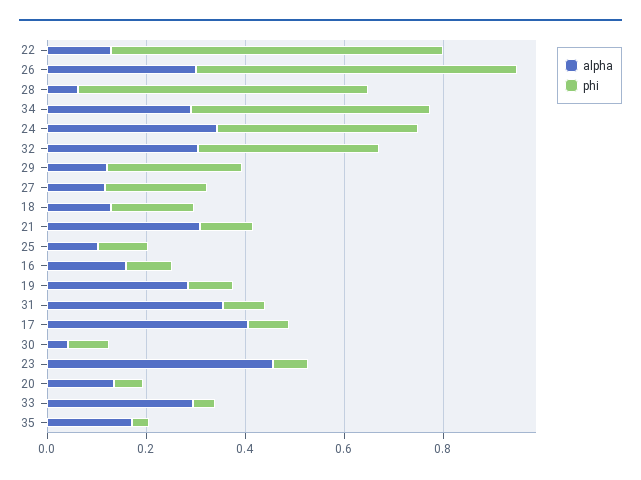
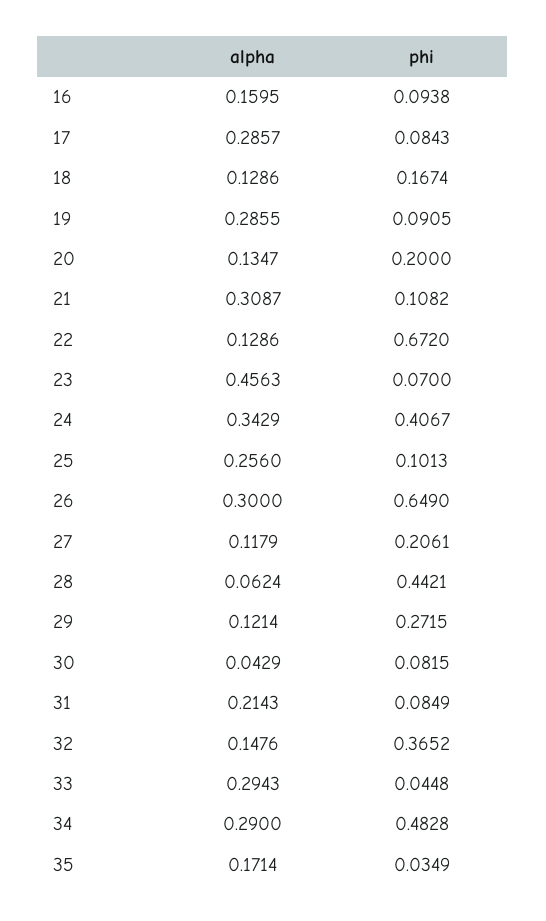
  {
    "alpha": {
      "22": 0.1286,
      "26": 0.3,
      "28": 0.0624,
      "34": 0.29,
      "24": 0.3429,
-     "32": 0.3,
+     "32": 0.1476,
      "29": 0.1214,
      "27": 0.1179,
      "18": 0.1286,
      "21": 0.3087,
-     "25": 0.1,
+     "25": 0.256,
      "16": 0.1595,
      "19": 0.2855,
-     "31": 0.35,
+     "31": 0.2143,
-     "17": 0.4,
+     "17": 0.2857,
      "30": 0.0429,
      "23": 0.4563,
      "20": 0.1347,
      "33": 0.2943,
      "35": 0.1714
    },
    "phi": {
      "22": 0.672,
      "26": 0.649,
-     "28": 0.6,
+     "28": 0.4421,
      "34": 0.4828,
      "24": 0.4067,
      "32": 0.3652,
      "29": 0.2715,
      "27": 0.2061,
      "18": 0.1674,
      "21": 0.1082,
      "25": 0.1013,
      "16": 0.0938,
      "19": 0.0905,
      "31": 0.0849,
      "17": 0.0843,
      "30": 0.0815,
      "23": 0.07,
-     "20": 0.05,
+     "20": 0.2,
      "33": 0.0448,
      "35": 0.0349
    }
  }

